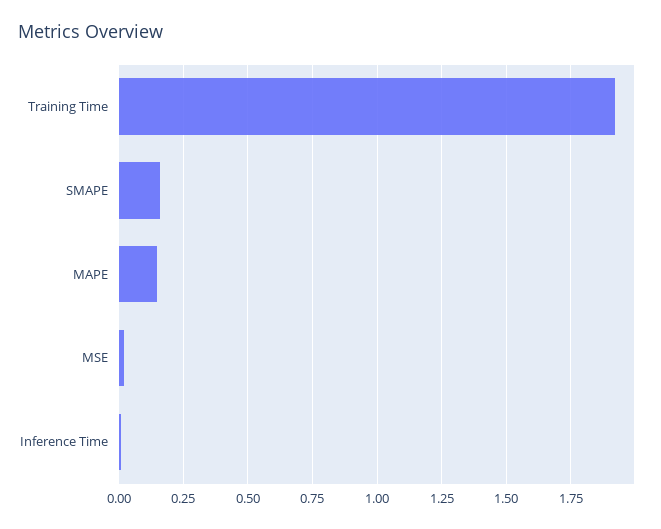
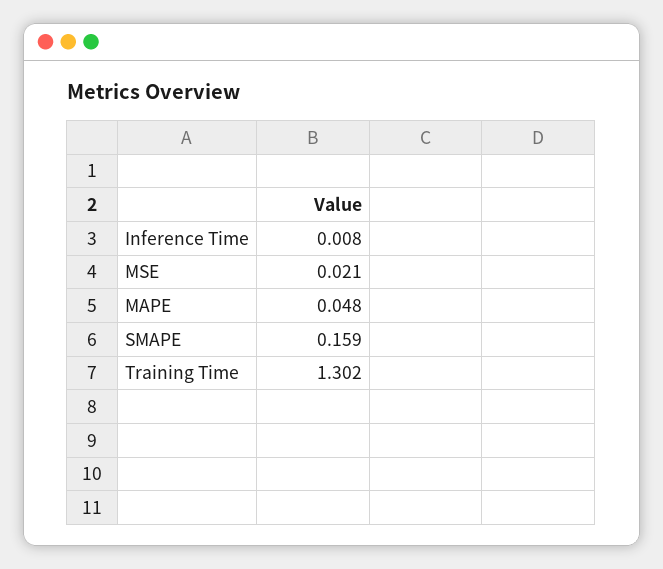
  {
-   "Training Time": 1.925,
+   "Training Time": 1.302,
    "SMAPE": 0.159,
-   "MAPE": 0.15,
+   "MAPE": 0.048,
    "MSE": 0.021,
    "Inference Time": 0.008
  }

